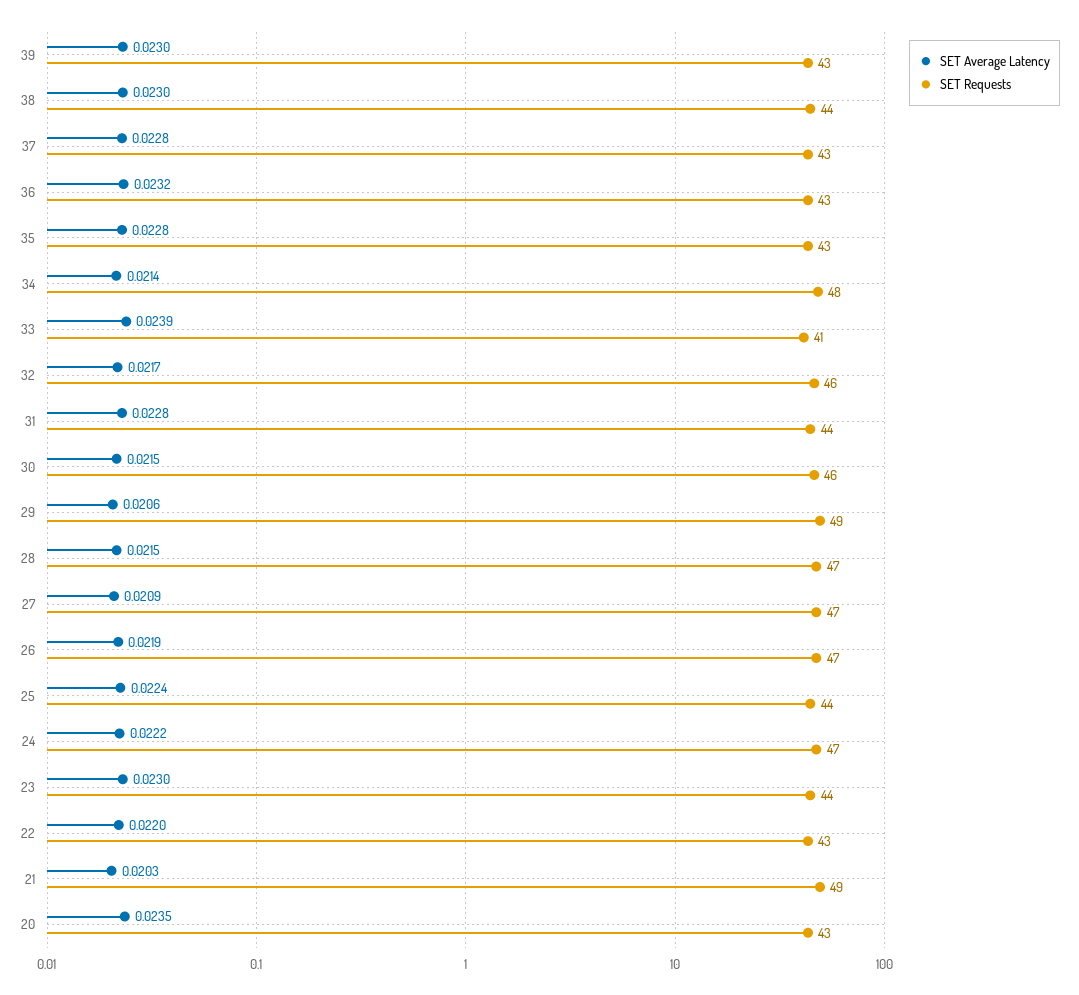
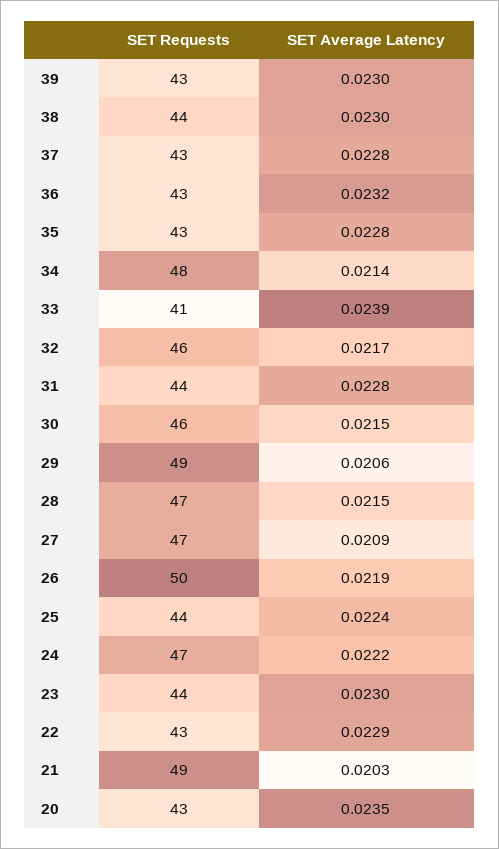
  {
    "SET Average Latency": {
      "39": 0.023,
      "38": 0.023,
      "37": 0.0228,
      "36": 0.0232,
      "35": 0.0228,
      "34": 0.0214,
      "33": 0.0239,
      "32": 0.0217,
      "31": 0.0228,
      "30": 0.0215,
      "29": 0.0206,
      "28": 0.0215,
      "27": 0.0209,
      "26": 0.0219,
      "25": 0.0224,
      "24": 0.0222,
      "23": 0.023,
-     "22": 0.022,
+     "22": 0.0229,
      "21": 0.0203,
      "20": 0.0235
    },
    "SET Requests": {
      "39": 43,
      "38": 44,
      "37": 43,
      "36": 43,
      "35": 43,
      "34": 48,
      "33": 41,
      "32": 46,
      "31": 44,
      "30": 46,
      "29": 49,
      "28": 47,
      "27": 47,
-     "26": 47,
+     "26": 50,
      "25": 44,
      "24": 47,
      "23": 44,
      "22": 43,
      "21": 49,
      "20": 43
    }
  }

